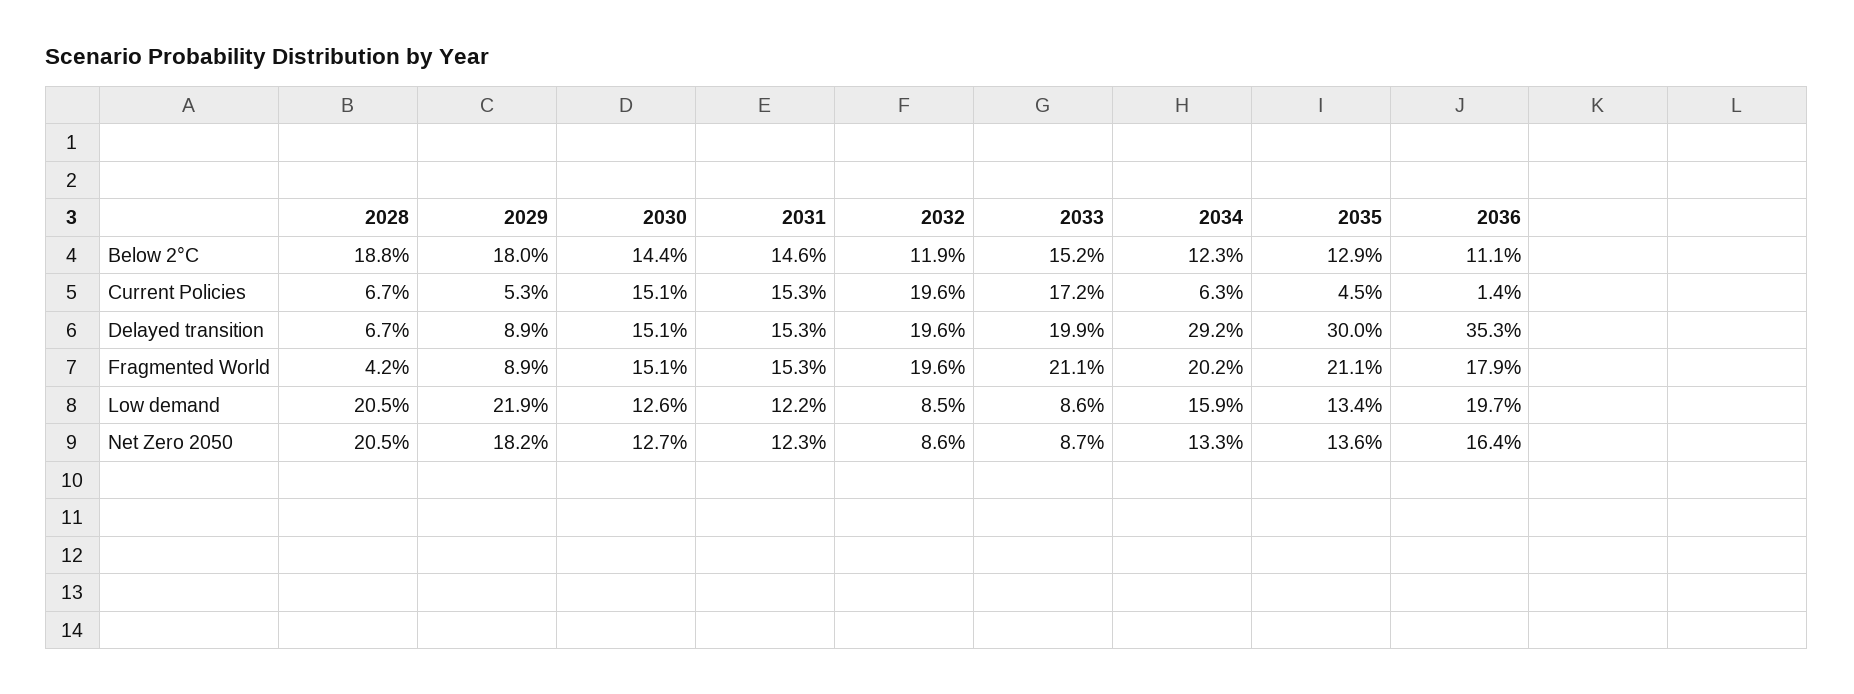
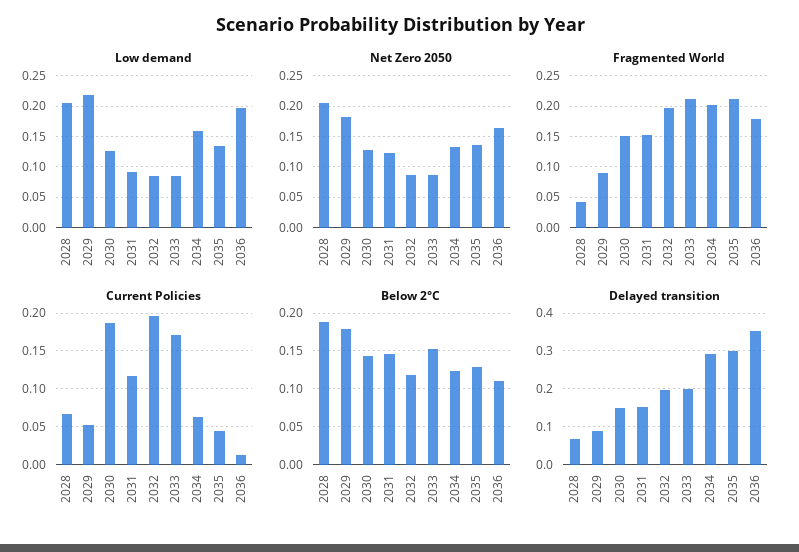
  {
    "Below 2°C": {
      "2028": 0.188,
      "2029": 0.18,
      "2030": 0.144,
      "2031": 0.146,
      "2032": 0.119,
      "2033": 0.152,
      "2034": 0.123,
      "2035": 0.129,
      "2036": 0.111
    },
    "Current Policies": {
      "2028": 0.067,
      "2029": 0.053,
-     "2030": 0.151,
+     "2030": 0.19,
-     "2031": 0.153,
+     "2031": 0.12,
      "2032": 0.196,
      "2033": 0.172,
      "2034": 0.063,
      "2035": 0.045,
      "2036": 0.014
    },
    "Delayed transition": {
      "2028": 0.067,
      "2029": 0.089,
      "2030": 0.151,
      "2031": 0.153,
      "2032": 0.196,
      "2033": 0.199,
      "2034": 0.292,
      "2035": 0.3,
      "2036": 0.353
    },
    "Fragmented World": {
      "2028": 0.042,
      "2029": 0.089,
      "2030": 0.151,
      "2031": 0.153,
      "2032": 0.196,
      "2033": 0.211,
      "2034": 0.202,
      "2035": 0.211,
      "2036": 0.179
    },
    "Low demand": {
      "2028": 0.205,
      "2029": 0.219,
      "2030": 0.126,
-     "2031": 0.122,
+     "2031": 0.09,
      "2032": 0.085,
      "2033": 0.086,
      "2034": 0.159,
      "2035": 0.134,
      "2036": 0.197
    },
    "Net Zero 2050": {
      "2028": 0.205,
      "2029": 0.182,
      "2030": 0.127,
      "2031": 0.123,
      "2032": 0.086,
      "2033": 0.087,
      "2034": 0.133,
      "2035": 0.136,
      "2036": 0.164
    }
  }

